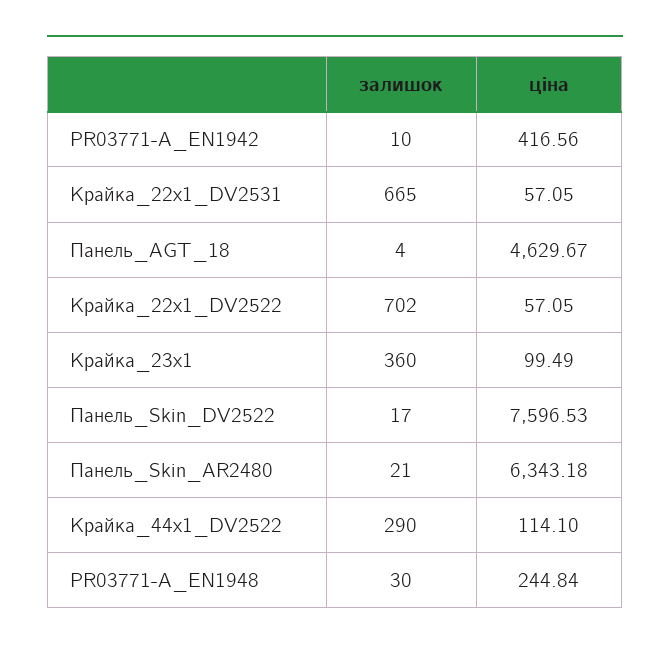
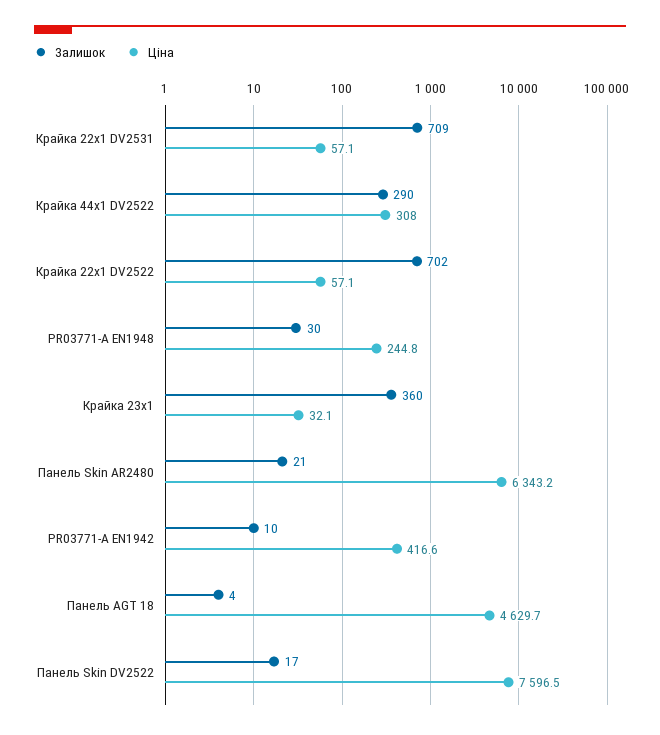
  {
    "залишок": {
      "PR03771-A_EN1942": 10,
-     "Крайка_22x1_DV2531": 665,
+     "Крайка_22x1_DV2531": 709,
      "Панель_AGT_18": 4,
      "Крайка_22x1_DV2522": 702,
      "Крайка_23x1": 360,
      "Панель_Skin_DV2522": 17,
      "Панель_Skin_AR2480": 21,
      "Крайка_44x1_DV2522": 290,
      "PR03771-A_EN1948": 30
    },
    "ціна": {
      "PR03771-A_EN1942": 416.56,
      "Крайка_22x1_DV2531": 57.05,
      "Панель_AGT_18": 4629.67,
      "Крайка_22x1_DV2522": 57.05,
-     "Крайка_23x1": 99.49,
+     "Крайка_23x1": 32.1,
      "Панель_Skin_DV2522": 7596.53,
      "Панель_Skin_AR2480": 6343.18,
-     "Крайка_44x1_DV2522": 114.1,
+     "Крайка_44x1_DV2522": 308,
      "PR03771-A_EN1948": 244.84
    }
  }

